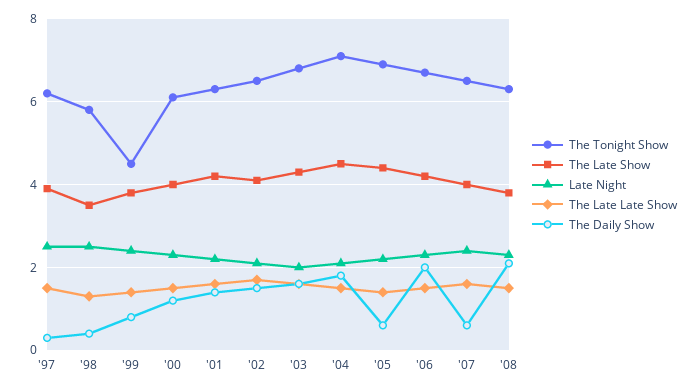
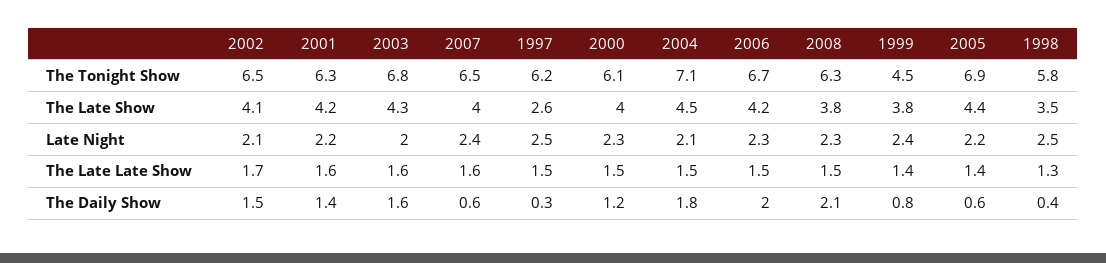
  {
    "The Tonight Show": {
      "'97": 6.2,
      "'98": 5.8,
      "'99": 4.5,
      "'00": 6.1,
      "'01": 6.3,
      "'02": 6.5,
      "'03": 6.8,
      "'04": 7.1,
      "'05": 6.9,
      "'06": 6.7,
      "'07": 6.5,
      "'08": 6.3
    },
    "The Late Show": {
-     "'97": 4,
+     "'97": 2.6,
      "'98": 3.5,
      "'99": 3.8,
      "'00": 4,
      "'01": 4.2,
      "'02": 4.1,
      "'03": 4.3,
      "'04": 4.5,
      "'05": 4.4,
      "'06": 4.2,
      "'07": 4,
      "'08": 3.8
    },
    "Late Night": {
      "'97": 2.5,
      "'98": 2.5,
      "'99": 2.4,
      "'00": 2.3,
      "'01": 2.2,
      "'02": 2.1,
      "'03": 2,
      "'04": 2.1,
      "'05": 2.2,
      "'06": 2.3,
      "'07": 2.4,
      "'08": 2.3
    },
    "The Late Late Show": {
      "'97": 1.5,
      "'98": 1.3,
      "'99": 1.4,
      "'00": 1.5,
      "'01": 1.6,
      "'02": 1.7,
      "'03": 1.6,
      "'04": 1.5,
      "'05": 1.4,
      "'06": 1.5,
      "'07": 1.6,
      "'08": 1.5
    },
    "The Daily Show": {
      "'97": 0.3,
      "'98": 0.4,
      "'99": 0.8,
      "'00": 1.2,
      "'01": 1.4,
      "'02": 1.5,
      "'03": 1.6,
      "'04": 1.8,
      "'05": 0.6,
      "'06": 2,
      "'07": 0.6,
      "'08": 2.1
    }
  }

